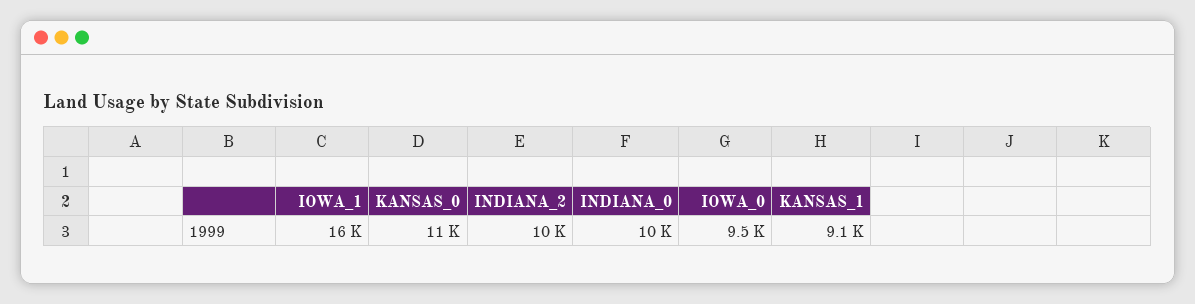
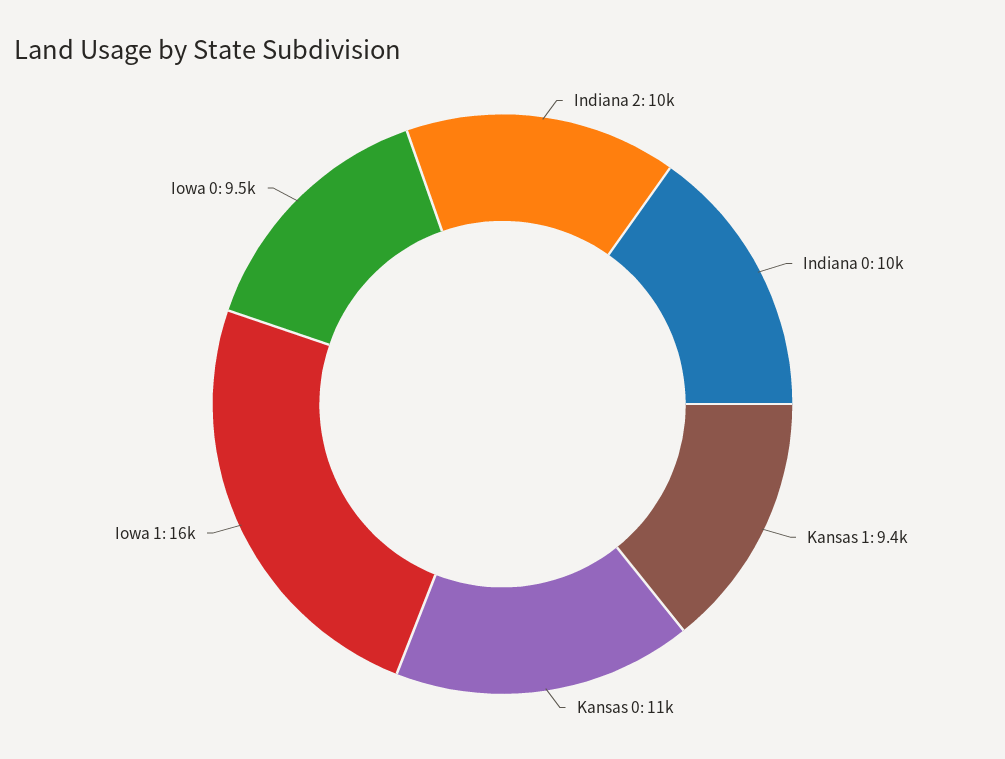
  {
    "IOWA_1": 16000,
    "KANSAS_0": 11000,
    "INDIANA_2": 10000,
    "INDIANA_0": 10000,
    "IOWA_0": 9500,
-   "KANSAS_1": 9100
+   "KANSAS_1": 9400
  }

